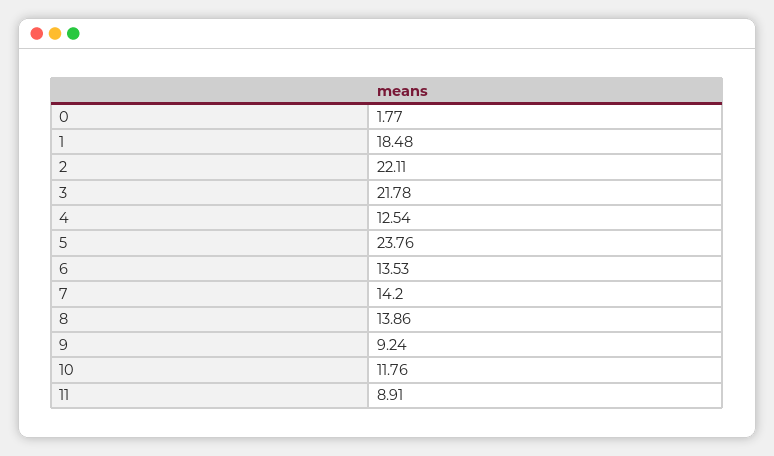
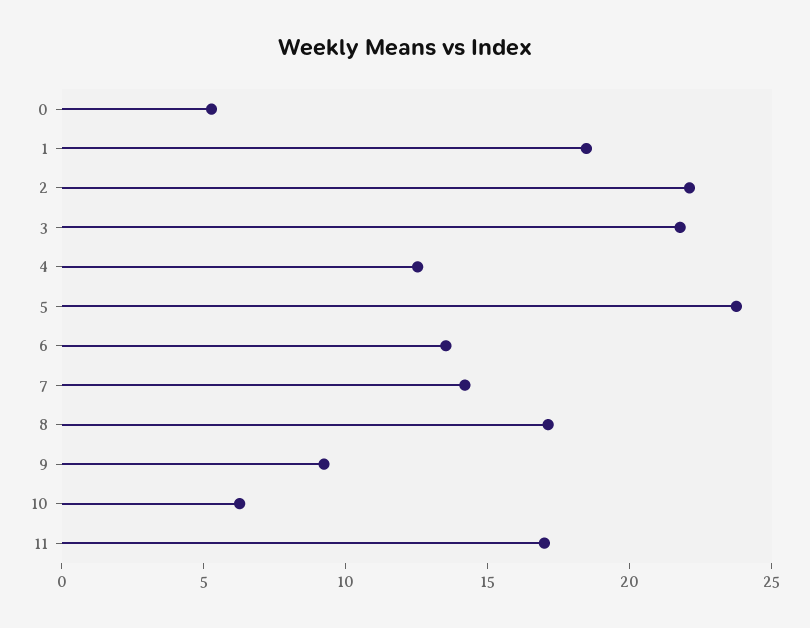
  {
-   "0": 1.77,
+   "0": 5,
    "1": 18.48,
    "2": 22.11,
    "3": 21.78,
    "4": 12.54,
    "5": 23.76,
    "6": 13.53,
    "7": 14.2,
-   "8": 13.86,
+   "8": 17,
    "9": 9.24,
-   "10": 11.76,
+   "10": 6,
-   "11": 8.91
+   "11": 17
  }

